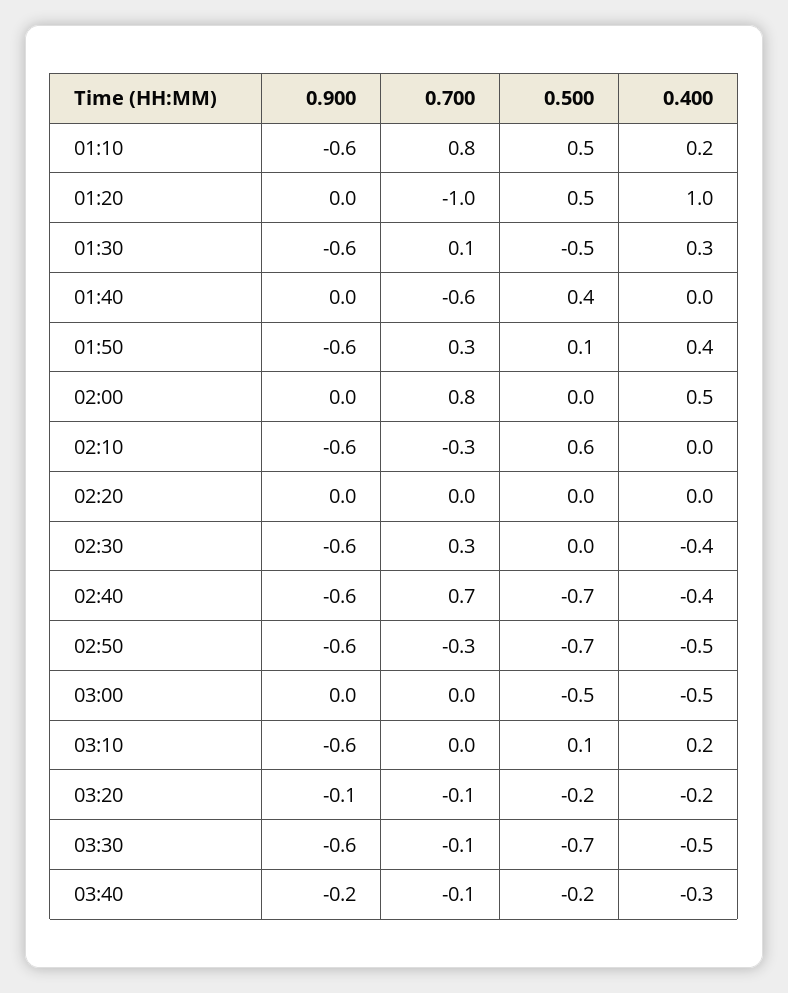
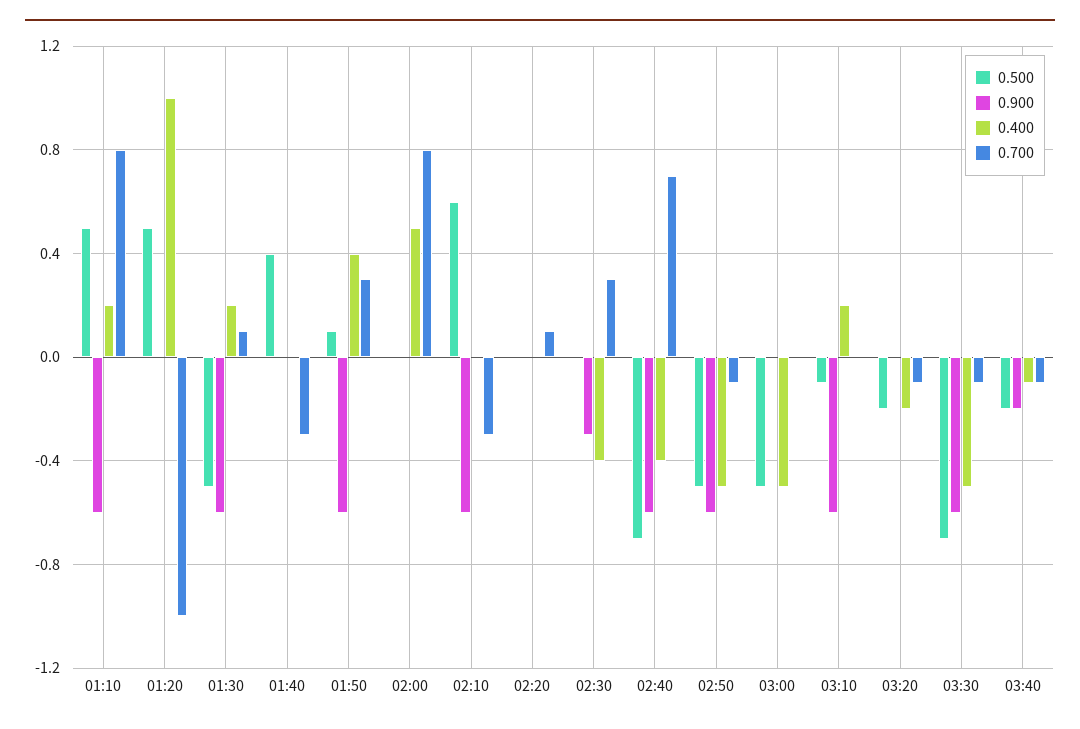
  {
    "0.900": {
      "01:10": -0.6,
      "01:20": 0,
      "01:30": -0.6,
      "01:40": 0,
      "01:50": -0.6,
      "02:00": 0,
      "02:10": -0.6,
      "02:20": 0,
-     "02:30": -0.6,
+     "02:30": -0.3,
      "02:40": -0.6,
      "02:50": -0.6,
      "03:00": 0,
      "03:10": -0.6,
-     "03:20": -0.1,
+     "03:20": 0,
      "03:30": -0.6,
      "03:40": -0.2
    },
    "0.700": {
      "01:10": 0.8,
      "01:20": -1,
      "01:30": 0.1,
-     "01:40": -0.6,
+     "01:40": -0.3,
      "01:50": 0.3,
      "02:00": 0.8,
      "02:10": -0.3,
-     "02:20": 0,
+     "02:20": 0.1,
      "02:30": 0.3,
      "02:40": 0.7,
-     "02:50": -0.3,
+     "02:50": -0.1,
      "03:00": 0,
      "03:10": 0,
      "03:20": -0.1,
      "03:30": -0.1,
      "03:40": -0.1
    },
    "0.500": {
      "01:10": 0.5,
      "01:20": 0.5,
      "01:30": -0.5,
      "01:40": 0.4,
      "01:50": 0.1,
      "02:00": 0,
      "02:10": 0.6,
      "02:20": 0,
      "02:30": 0,
      "02:40": -0.7,
-     "02:50": -0.7,
+     "02:50": -0.5,
      "03:00": -0.5,
-     "03:10": 0.1,
+     "03:10": -0.1,
      "03:20": -0.2,
      "03:30": -0.7,
      "03:40": -0.2
    },
    "0.400": {
      "01:10": 0.2,
      "01:20": 1,
-     "01:30": 0.3,
+     "01:30": 0.2,
      "01:40": 0,
      "01:50": 0.4,
      "02:00": 0.5,
      "02:10": 0,
      "02:20": 0,
      "02:30": -0.4,
      "02:40": -0.4,
      "02:50": -0.5,
      "03:00": -0.5,
      "03:10": 0.2,
      "03:20": -0.2,
      "03:30": -0.5,
-     "03:40": -0.3
+     "03:40": -0.1
    }
  }

